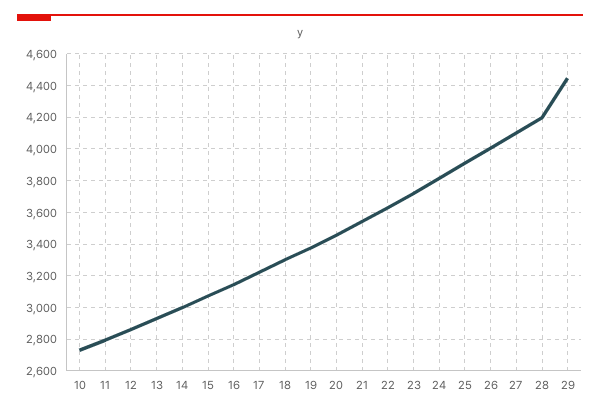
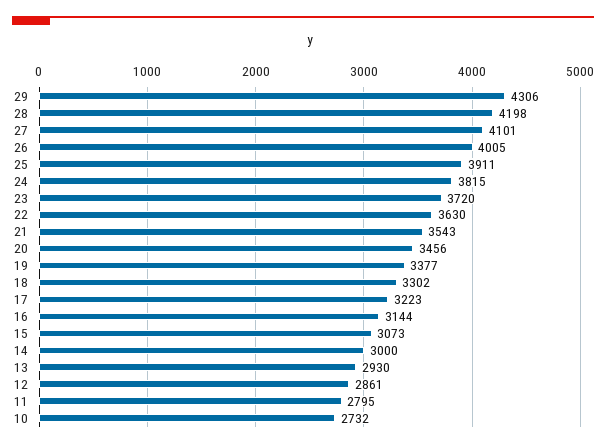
  {
    "10": 2732,
    "11": 2795,
    "12": 2861,
    "13": 2930,
    "14": 3000,
    "15": 3073,
    "16": 3144,
    "17": 3223,
    "18": 3302,
    "19": 3377,
    "20": 3456,
    "21": 3543,
    "22": 3630,
    "23": 3720,
    "24": 3815,
    "25": 3911,
    "26": 4005,
    "27": 4101,
    "28": 4198,
-   "29": 4450
+   "29": 4306
  }

